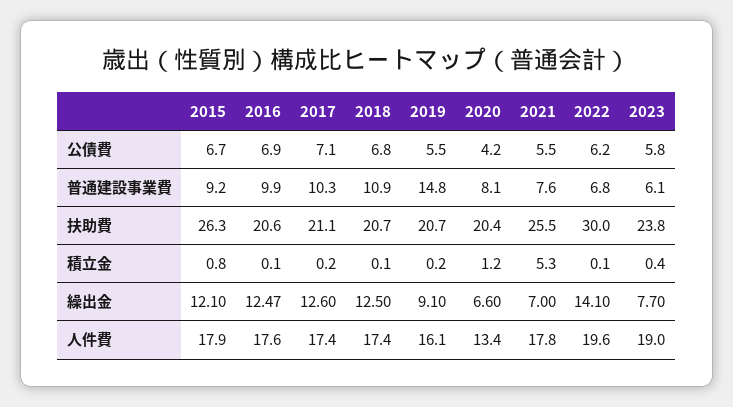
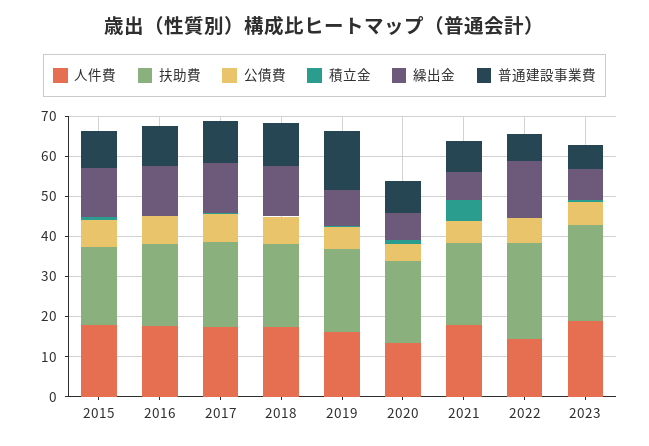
  {
    "公債費": {
      "2015": 6.7,
      "2016": 6.9,
      "2017": 7.1,
      "2018": 6.8,
      "2019": 5.5,
      "2020": 4.2,
      "2021": 5.5,
      "2022": 6.2,
      "2023": 5.8
    },
    "普通建設事業費": {
      "2015": 9.2,
      "2016": 9.9,
      "2017": 10.3,
      "2018": 10.9,
      "2019": 14.8,
      "2020": 8.1,
      "2021": 7.6,
      "2022": 6.8,
      "2023": 6.1
    },
    "扶助費": {
-     "2015": 26.3,
+     "2015": 20,
      "2016": 20.6,
      "2017": 21.1,
      "2018": 20.7,
      "2019": 20.7,
      "2020": 20.4,
-     "2021": 25.5,
+     "2021": 20,
-     "2022": 30,
+     "2022": 24,
      "2023": 23.8
    },
    "積立金": {
      "2015": 0.8,
      "2016": 0.1,
      "2017": 0.2,
      "2018": 0.1,
      "2019": 0.2,
      "2020": 1.2,
      "2021": 5.3,
      "2022": 0.1,
      "2023": 0.4
    },
    "繰出金": {
      "2015": 12.1,
      "2016": 12.47,
      "2017": 12.6,
      "2018": 12.5,
      "2019": 9.1,
      "2020": 6.6,
      "2021": 7,
      "2022": 14.1,
      "2023": 7.7
    },
    "人件費": {
      "2015": 17.9,
      "2016": 17.6,
      "2017": 17.4,
      "2018": 17.4,
      "2019": 16.1,
      "2020": 13.4,
      "2021": 17.8,
-     "2022": 19.6,
+     "2022": 14,
      "2023": 19
    }
  }

